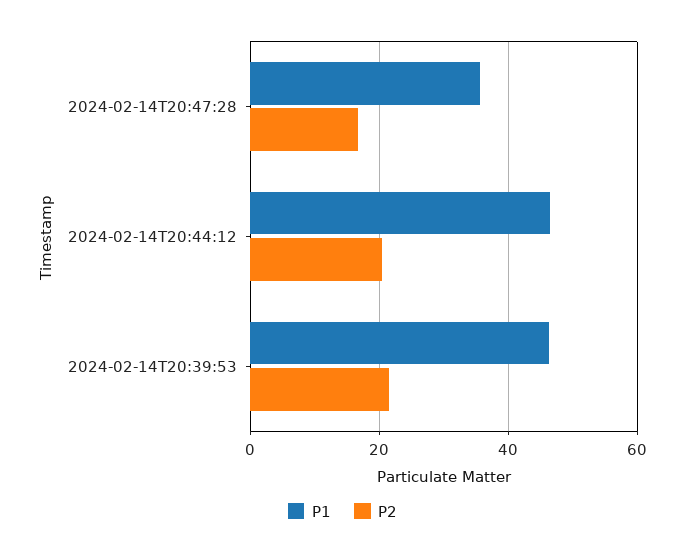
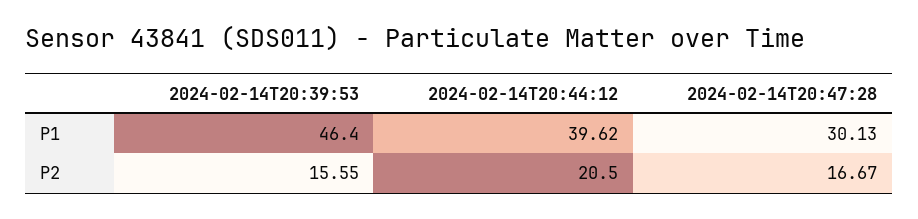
  {
    "P1": {
-     "2024-02-14T20:47:28": 36,
+     "2024-02-14T20:47:28": 30.13,
-     "2024-02-14T20:44:12": 46,
+     "2024-02-14T20:44:12": 39.62,
      "2024-02-14T20:39:53": 46.4
    },
    "P2": {
      "2024-02-14T20:47:28": 16.67,
      "2024-02-14T20:44:12": 20.5,
-     "2024-02-14T20:39:53": 22
+     "2024-02-14T20:39:53": 15.55
    }
  }

